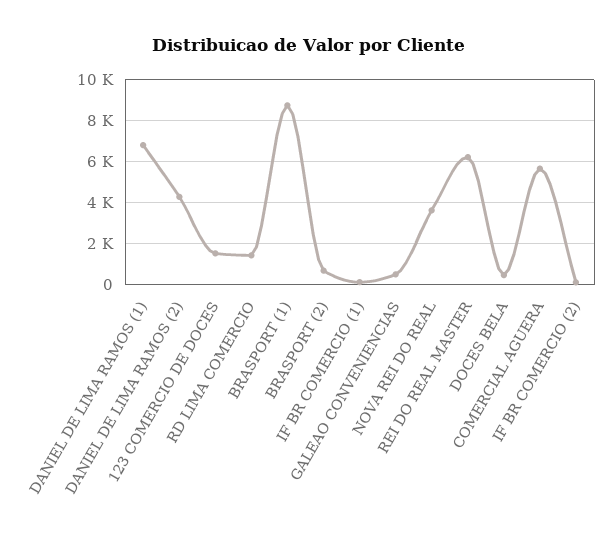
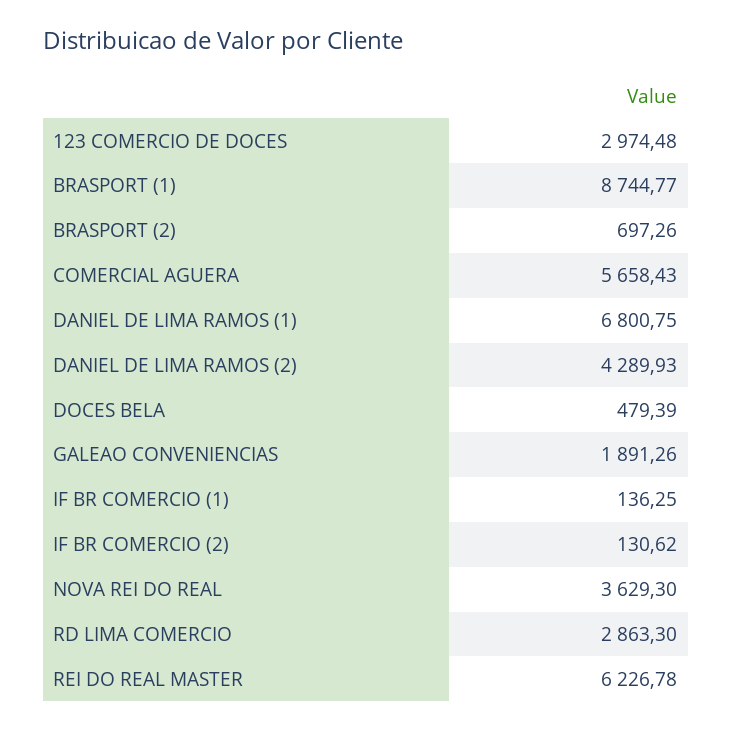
  {
    "DANIEL DE LIMA RAMOS (1)": 6800.75,
    "DANIEL DE LIMA RAMOS (2)": 4289.93,
-   "123 COMERCIO DE DOCES": 1500,
+   "123 COMERCIO DE DOCES": 2974.48,
-   "RD LIMA COMERCIO": 1500,
+   "RD LIMA COMERCIO": 2863.3,
    "BRASPORT (1)": 8744.77,
    "BRASPORT (2)": 697.26,
    "IF BR COMERCIO (1)": 136.25,
-   "GALEAO CONVENIENCIAS": 500,
+   "GALEAO CONVENIENCIAS": 1891.26,
    "NOVA REI DO REAL": 3629.3,
    "REI DO REAL MASTER": 6226.78,
    "DOCES BELA": 479.39,
    "COMERCIAL AGUERA": 5658.43,
    "IF BR COMERCIO (2)": 130.62
  }

